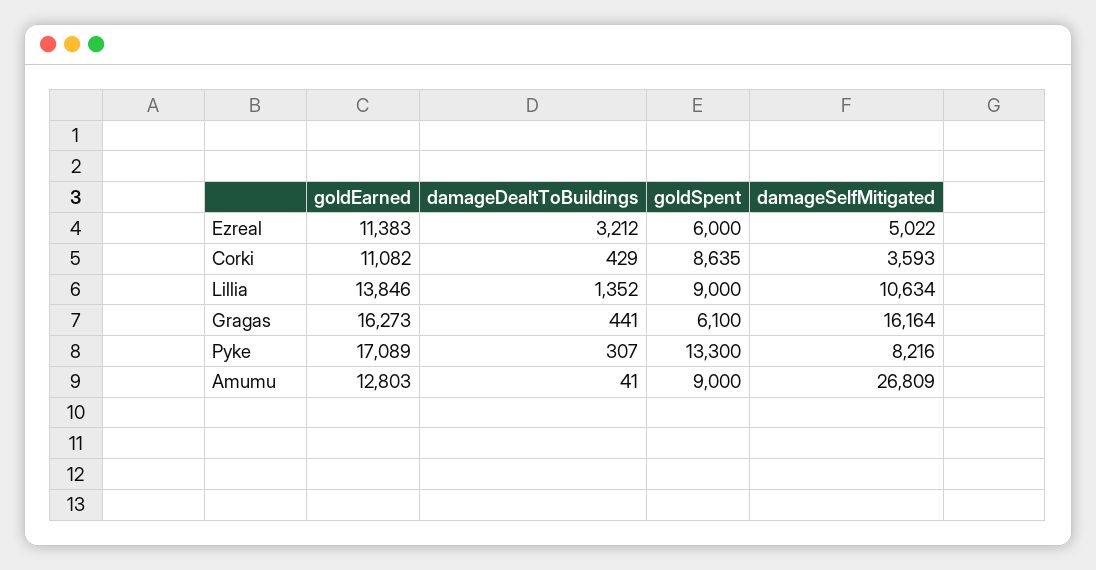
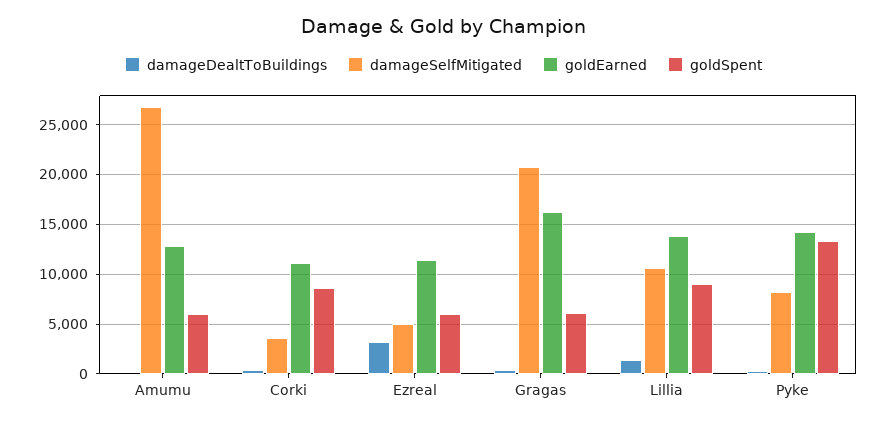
  {
    "goldEarned": {
      "Ezreal": 11383,
      "Corki": 11082,
      "Lillia": 13846,
      "Gragas": 16273,
-     "Pyke": 17089,
+     "Pyke": 14000,
      "Amumu": 12803
    },
    "damageDealtToBuildings": {
      "Ezreal": 3212,
      "Corki": 429,
      "Lillia": 1352,
      "Gragas": 441,
      "Pyke": 307,
      "Amumu": 41
    },
    "goldSpent": {
      "Ezreal": 6000,
      "Corki": 8635,
      "Lillia": 9000,
      "Gragas": 6100,
      "Pyke": 13300,
-     "Amumu": 9000
+     "Amumu": 6000
    },
    "damageSelfMitigated": {
      "Ezreal": 5022,
      "Corki": 3593,
      "Lillia": 10634,
-     "Gragas": 16164,
+     "Gragas": 21000,
      "Pyke": 8216,
      "Amumu": 26809
    }
  }

